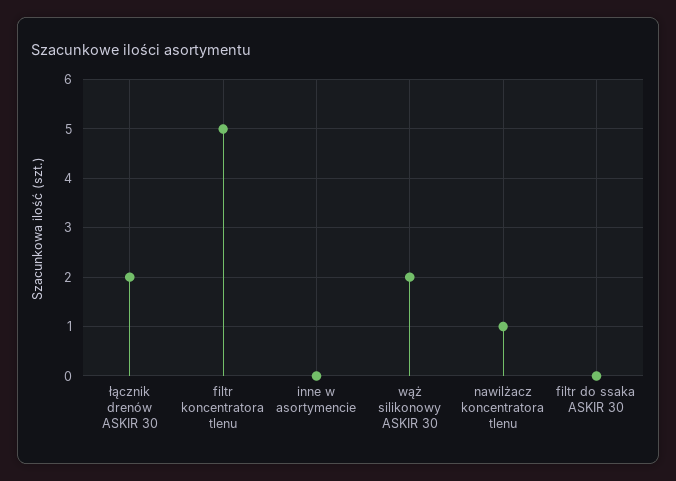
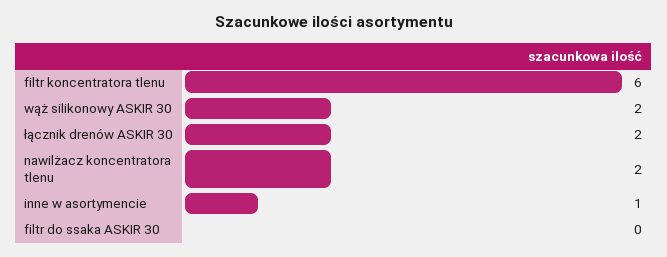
  {
    "łącznik drenów ASKIR 30": 2,
-   "filtr koncentratora tlenu": 5,
+   "filtr koncentratora tlenu": 6,
-   "inne w asortymencie": 0,
+   "inne w asortymencie": 1,
    "wąż silikonowy ASKIR 30": 2,
-   "nawilżacz koncentratora tlenu": 1,
+   "nawilżacz koncentratora tlenu": 2,
    "filtr do ssaka ASKIR 30": 0
  }

